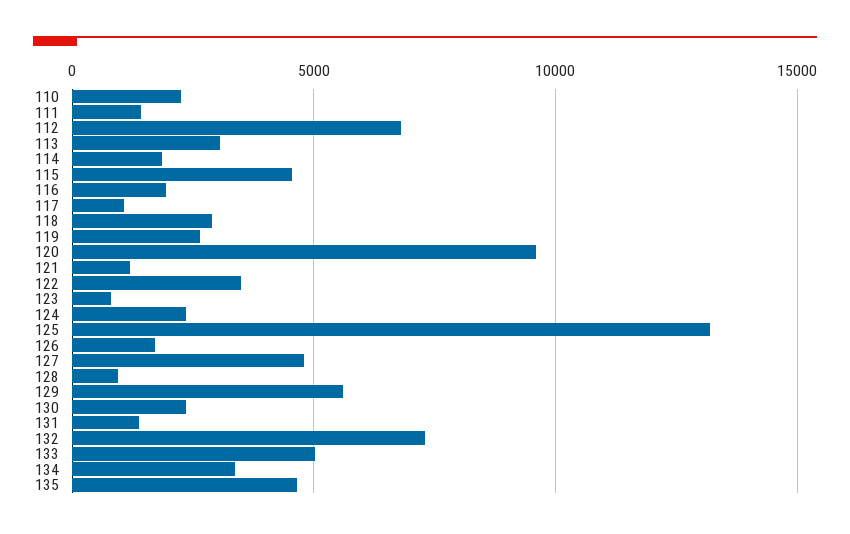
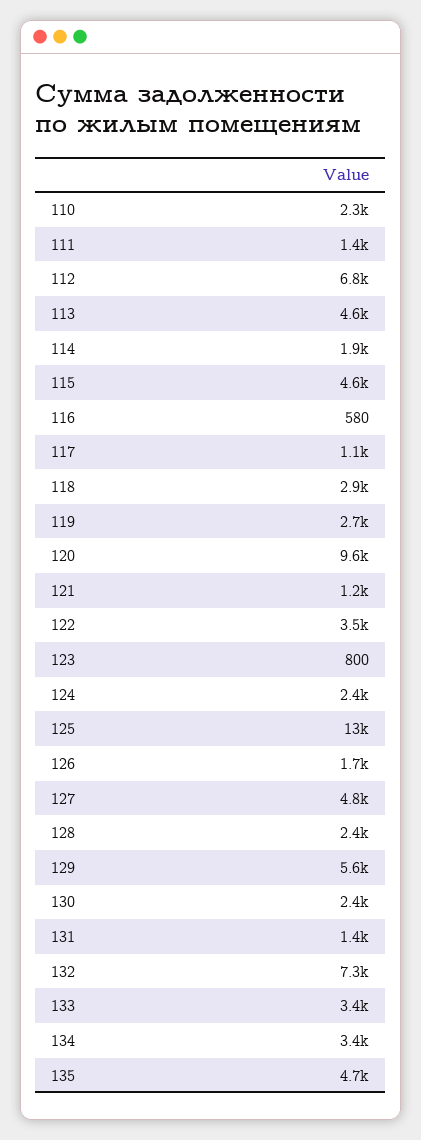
  {
    "110": 2300,
    "111": 1400,
    "112": 6800,
-   "113": 3000,
+   "113": 4600,
    "114": 1900,
    "115": 4600,
-   "116": 2000,
+   "116": 580,
    "117": 1100,
    "118": 2900,
    "119": 2700,
    "120": 9600,
    "121": 1200,
    "122": 3500,
    "123": 800,
    "124": 2400,
    "125": 13000,
    "126": 1700,
    "127": 4800,
-   "128": 1000,
+   "128": 2400,
    "129": 5600,
    "130": 2400,
    "131": 1400,
    "132": 7300,
-   "133": 5000,
+   "133": 3400,
    "134": 3400,
    "135": 4700
  }

